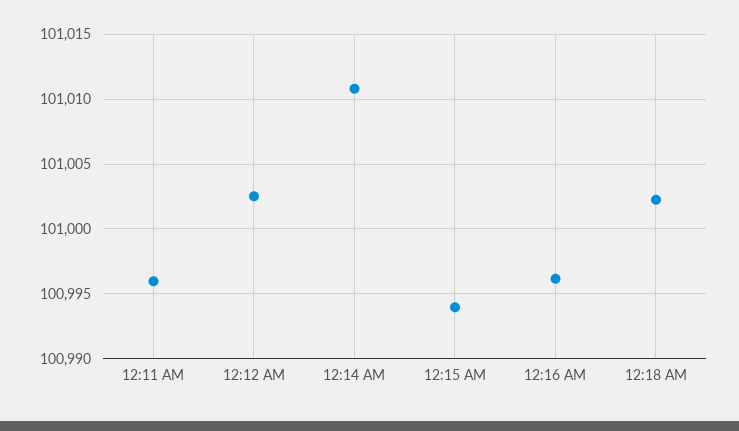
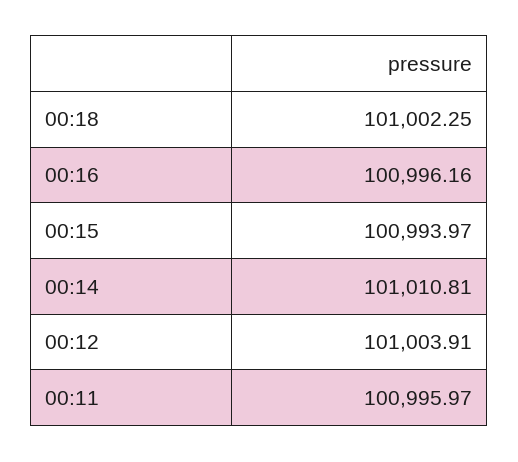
  {
    "12:11 AM": 100995.97,
-   "12:12 AM": 101002.5,
+   "12:12 AM": 101003.91,
    "12:14 AM": 101010.81,
    "12:15 AM": 100993.97,
    "12:16 AM": 100996.16,
    "12:18 AM": 101002.25
  }

